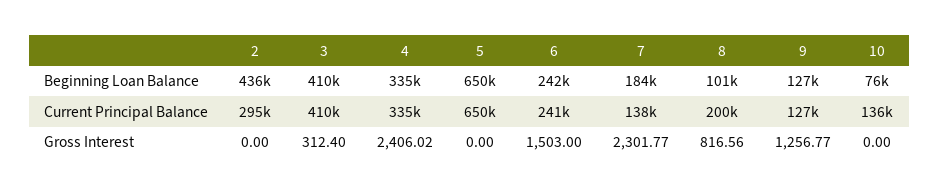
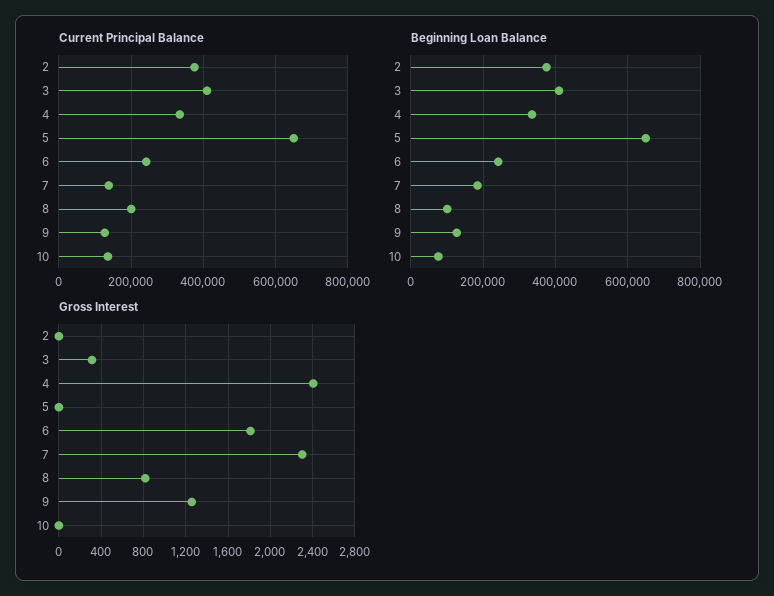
  {
    "Beginning Loan Balance": {
-     "2": 436000,
+     "2": 380000,
      "3": 410000,
      "4": 335000,
      "5": 650000,
      "6": 242000,
      "7": 184000,
      "8": 101000,
      "9": 127000,
      "10": 76000
    },
    "Current Principal Balance": {
-     "2": 295000,
+     "2": 380000,
      "3": 410000,
      "4": 335000,
      "5": 650000,
      "6": 241000,
      "7": 138000,
      "8": 200000,
      "9": 127000,
      "10": 136000
    },
    "Gross Interest": {
      "2": 0,
      "3": 312.4,
      "4": 2406.02,
      "5": 0,
-     "6": 1503,
+     "6": 1800,
      "7": 2301.77,
      "8": 816.56,
      "9": 1256.77,
      "10": 0
    }
  }

